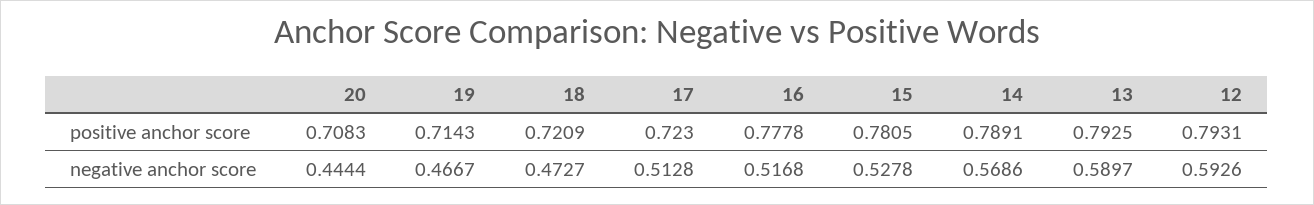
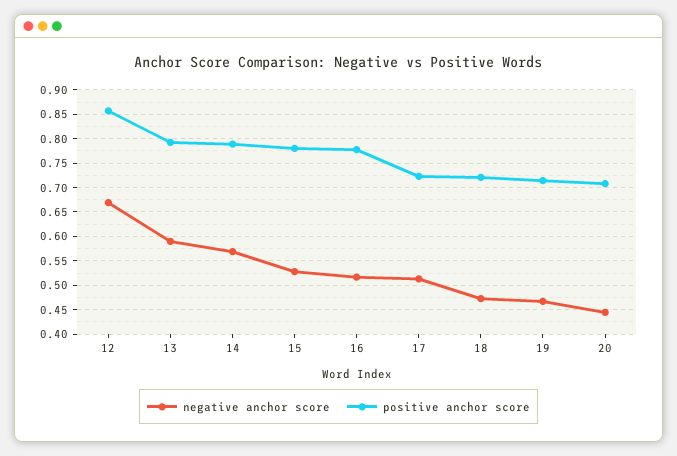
  {
    "positive anchor score": {
      "20": 0.7083,
      "19": 0.7143,
      "18": 0.7209,
      "17": 0.723,
      "16": 0.7778,
      "15": 0.7805,
      "14": 0.7891,
      "13": 0.7925,
-     "12": 0.7931
+     "12": 0.85
    },
    "negative anchor score": {
      "20": 0.4444,
      "19": 0.4667,
      "18": 0.4727,
      "17": 0.5128,
      "16": 0.5168,
      "15": 0.5278,
      "14": 0.5686,
      "13": 0.5897,
-     "12": 0.5926
+     "12": 0.675
    }
  }

